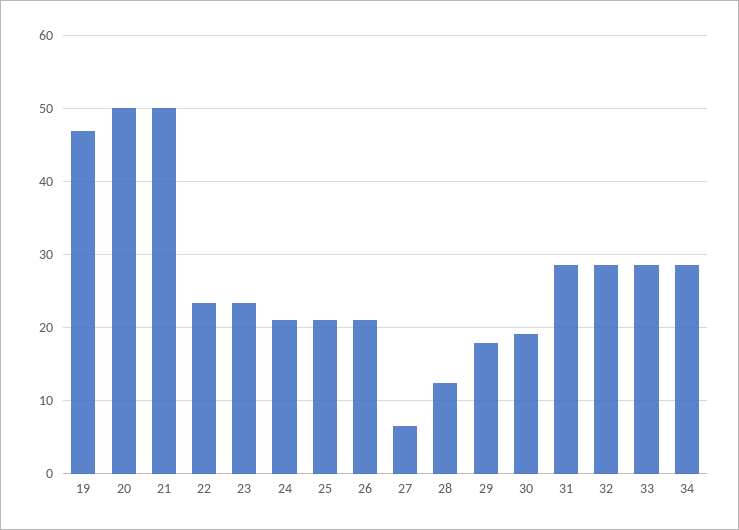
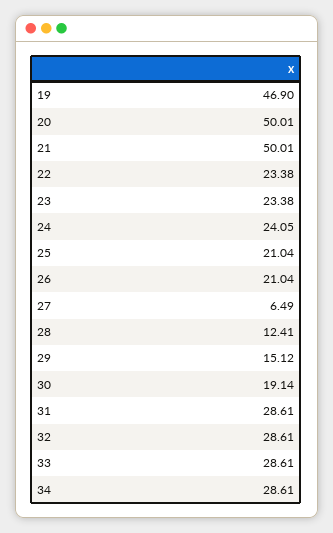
  {
    "19": 46.9,
    "20": 50.01,
    "21": 50.01,
    "22": 23.38,
    "23": 23.38,
-   "24": 21,
+   "24": 24.05,
    "25": 21.04,
    "26": 21.04,
    "27": 6.49,
    "28": 12.41,
-   "29": 18,
+   "29": 15.12,
    "30": 19.14,
    "31": 28.61,
    "32": 28.61,
    "33": 28.61,
    "34": 28.61
  }

